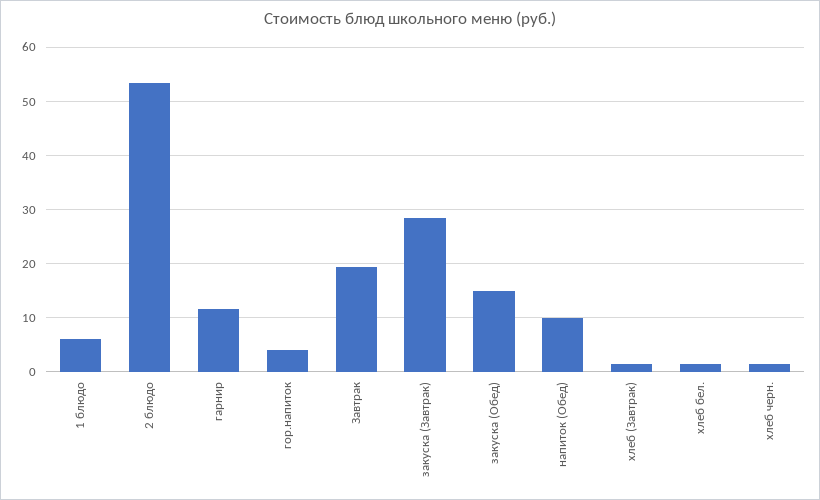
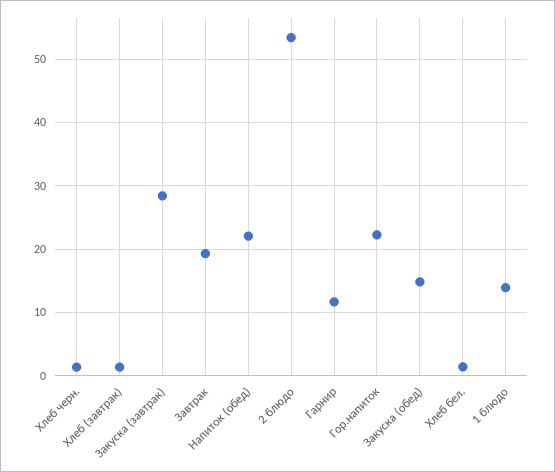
  {
-   "1 блюдо": 6,
+   "1 блюдо": 14,
    "2 блюдо": 53,
    "гарнир": 12,
-   "гор.напиток": 4,
+   "гор.напиток": 22,
    "Завтрак": 19,
    "закуска (Завтрак)": 28,
    "закуска (Обед)": 15,
-   "напиток (Обед)": 10,
+   "напиток (Обед)": 22,
    "хлеб (Завтрак)": 1,
    "хлеб бел.": 1,
    "хлеб черн.": 1
  }

